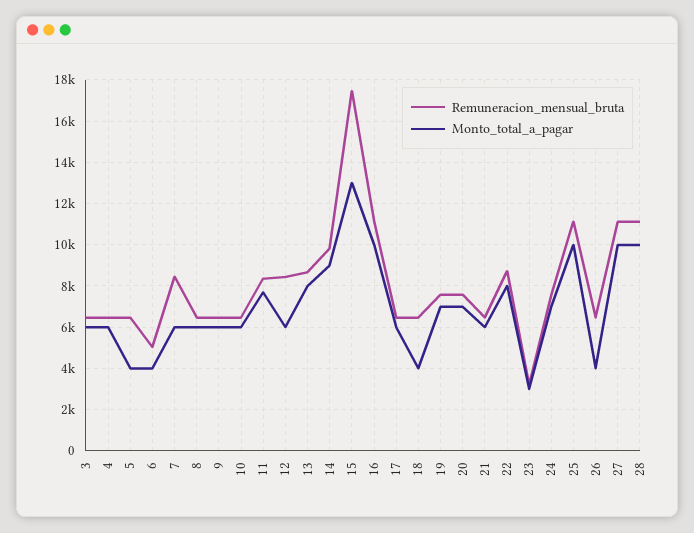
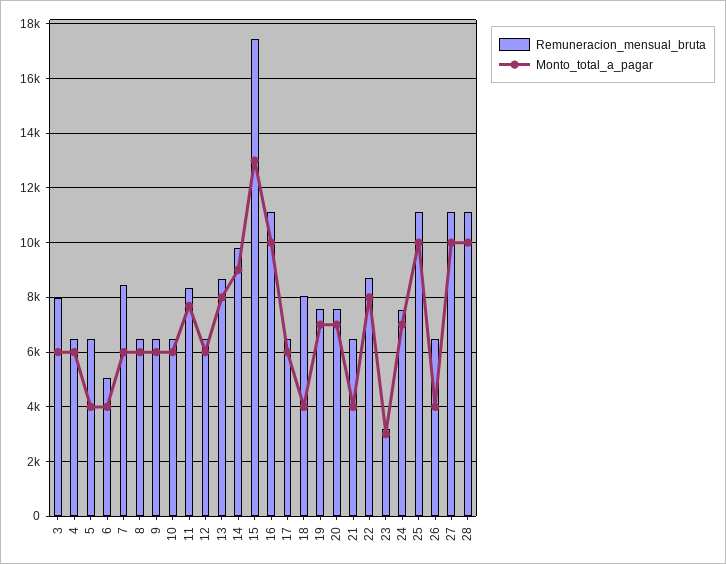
  {
    "Remuneracion_mensual_bruta": {
-     "3": 6500,
+     "3": 8000,
      "4": 6500,
      "5": 6500,
      "6": 5000,
      "7": 8500,
      "8": 6500,
      "9": 6500,
      "10": 6500,
      "11": 8250,
-     "12": 8500,
+     "12": 6500,
      "13": 8750,
      "14": 9750,
      "15": 17500,
      "16": 11000,
      "17": 6500,
-     "18": 6500,
+     "18": 8000,
      "19": 7500,
      "20": 7500,
      "21": 6500,
      "22": 8750,
      "23": 3250,
      "24": 7500,
      "25": 11000,
      "26": 6500,
      "27": 11000,
      "28": 11000
    },
    "Monto_total_a_pagar": {
      "3": 6000,
      "4": 6000,
      "5": 4000,
      "6": 4000,
      "7": 6000,
      "8": 6000,
      "9": 6000,
      "10": 6000,
      "11": 7750,
      "12": 6000,
      "13": 8000,
      "14": 9000,
      "15": 13000,
      "16": 10000,
      "17": 6000,
      "18": 4000,
      "19": 7000,
      "20": 7000,
-     "21": 6000,
+     "21": 4000,
      "22": 8000,
      "23": 3000,
      "24": 7000,
      "25": 10000,
      "26": 4000,
      "27": 10000,
      "28": 10000
    }
  }

